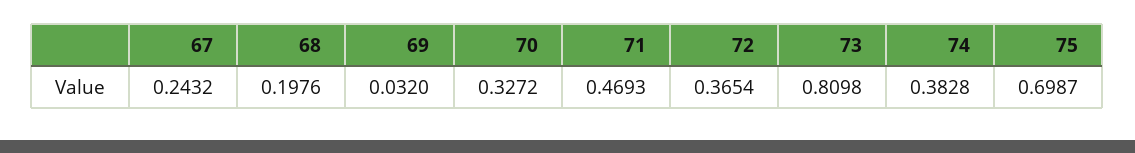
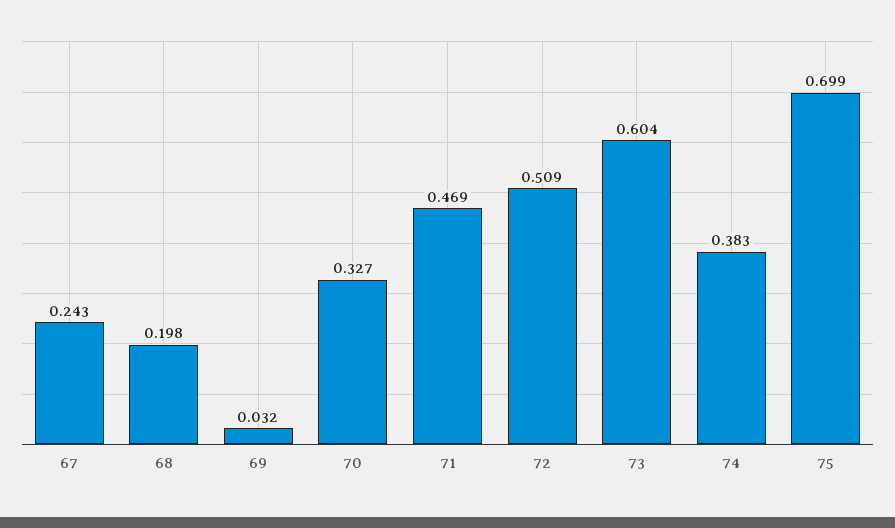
  {
    "67": 0.2432,
    "68": 0.1976,
    "69": 0.032,
    "70": 0.3272,
    "71": 0.4693,
-   "72": 0.3654,
+   "72": 0.509,
-   "73": 0.8098,
+   "73": 0.604,
    "74": 0.3828,
    "75": 0.6987
  }

